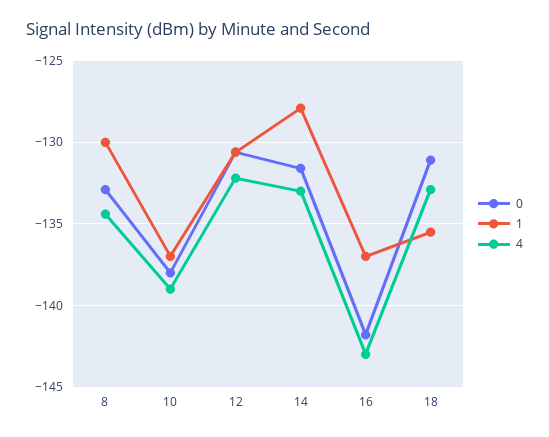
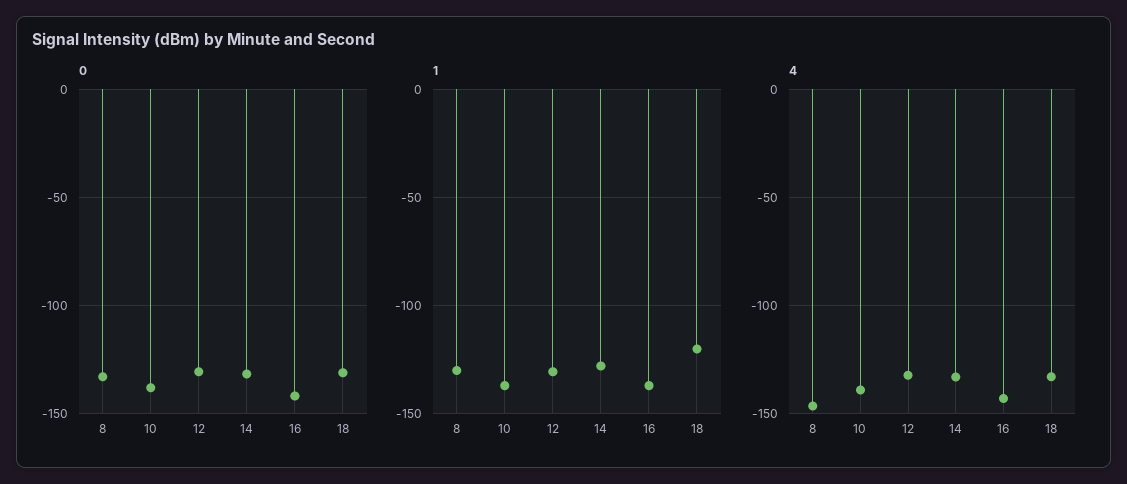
  {
    "0": {
      "8": -133,
      "10": -138,
      "12": -130.5,
      "14": -131.5,
      "16": -142,
      "18": -131
    },
    "1": {
      "8": -130,
      "10": -137,
      "12": -130.5,
      "14": -128,
      "16": -137,
-     "18": -135.5
+     "18": -120
    },
    "4": {
-     "8": -134.5,
+     "8": -145,
      "10": -139,
      "12": -132,
      "14": -133,
      "16": -143,
      "18": -133
    }
  }

